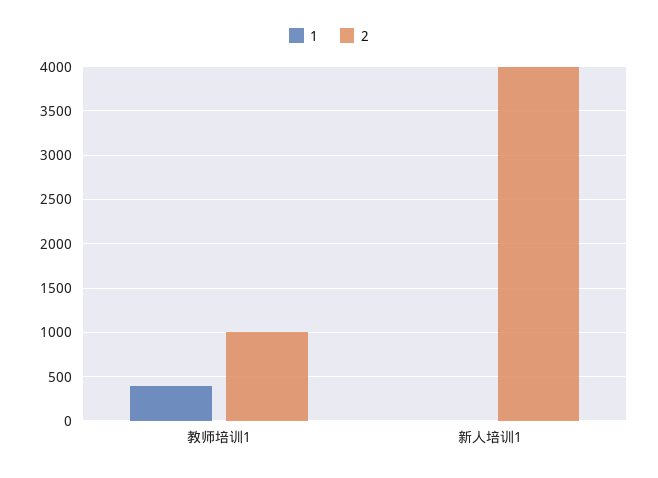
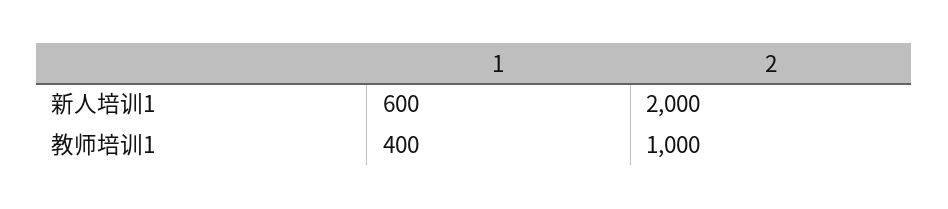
  {
    "1": {
      "教师培训1": 400,
-     "新人培训1": 0
+     "新人培训1": 600
    },
    "2": {
      "教师培训1": 1000,
-     "新人培训1": 4000
+     "新人培训1": 2000
    }
  }

